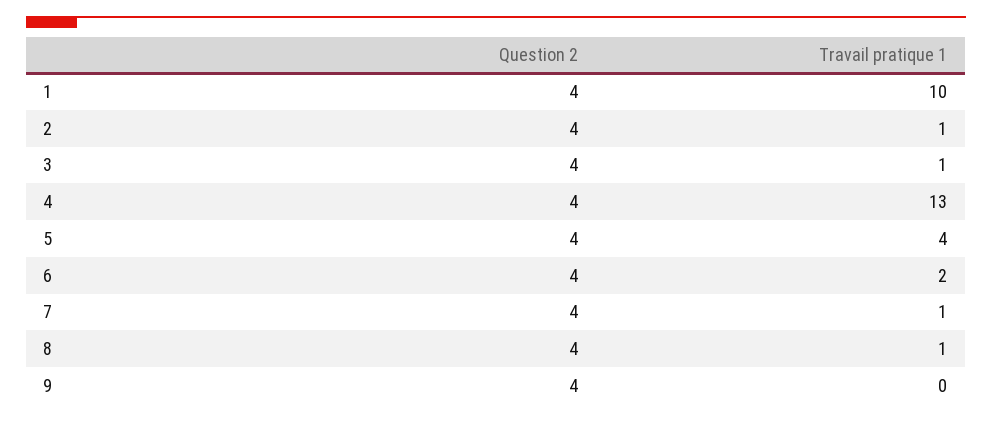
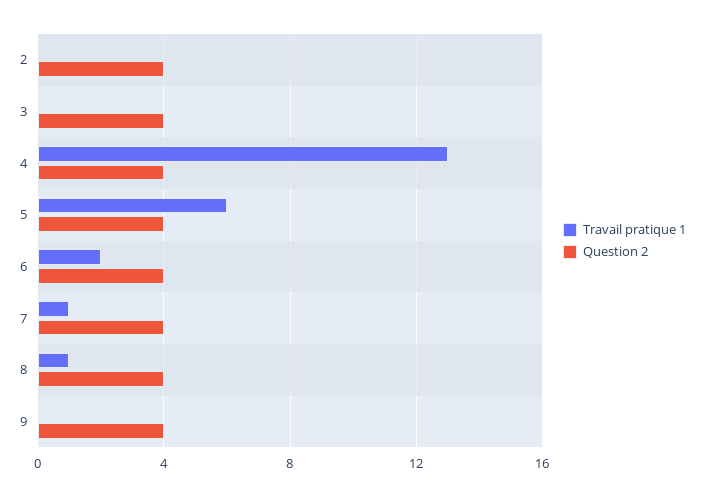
  {
    "Question 2": {
-     "1": 4,
      "2": 4,
      "3": 4,
      "4": 4,
      "5": 4,
      "6": 4,
      "7": 4,
      "8": 4,
      "9": 4
    },
    "Travail pratique 1": {
-     "1": 10,
-     "2": 1,
+     "2": 0,
-     "3": 1,
+     "3": 0,
      "4": 13,
-     "5": 4,
+     "5": 6,
      "6": 2,
      "7": 1,
      "8": 1,
      "9": 0
    }
  }

